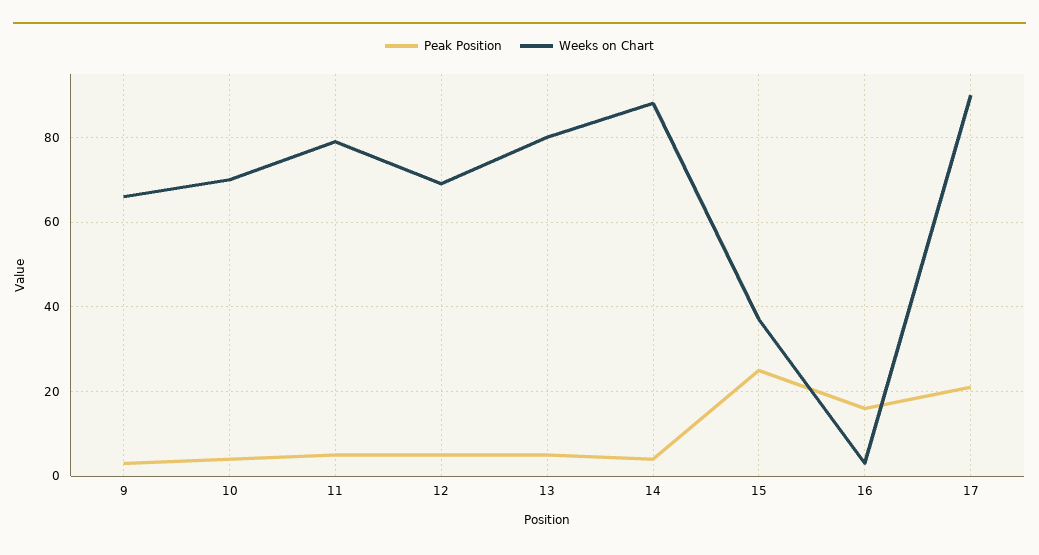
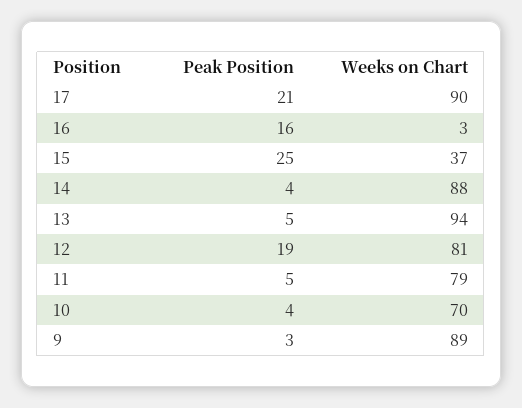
  {
    "Peak Position": {
      "9": 3,
      "10": 4,
      "11": 5,
-     "12": 5,
+     "12": 19,
      "13": 5,
      "14": 4,
      "15": 25,
      "16": 16,
      "17": 21
    },
    "Weeks on Chart": {
-     "9": 65,
+     "9": 89,
      "10": 70,
      "11": 79,
-     "12": 70,
+     "12": 81,
-     "13": 80,
+     "13": 94,
      "14": 88,
      "15": 37,
      "16": 3,
      "17": 90
    }
  }

